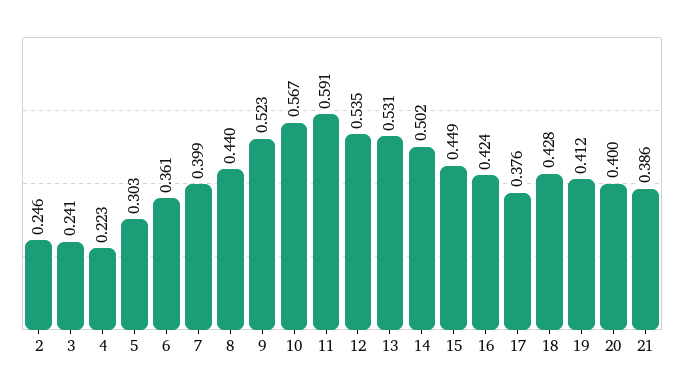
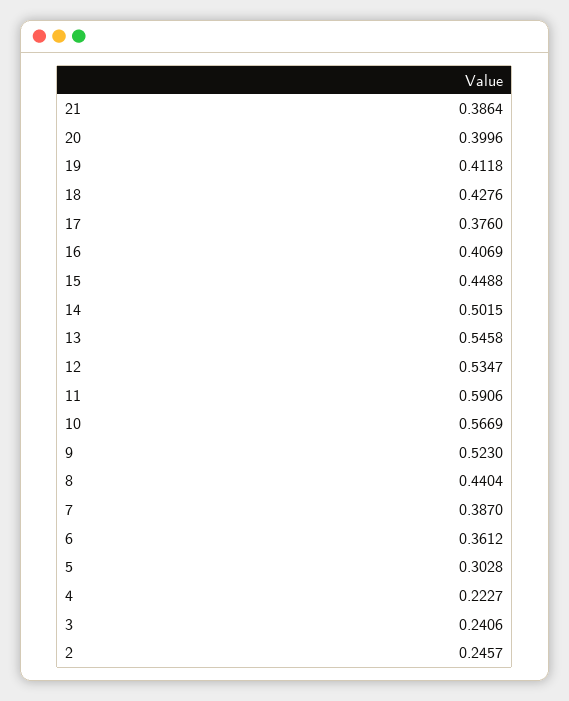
  {
    "2": 0.2457,
    "3": 0.2406,
    "4": 0.2227,
    "5": 0.3028,
    "6": 0.3612,
-   "7": 0.399,
+   "7": 0.387,
    "8": 0.4404,
    "9": 0.523,
    "10": 0.5669,
    "11": 0.5906,
    "12": 0.5347,
-   "13": 0.531,
+   "13": 0.5458,
    "14": 0.5015,
    "15": 0.4488,
-   "16": 0.424,
+   "16": 0.4069,
    "17": 0.376,
    "18": 0.4276,
    "19": 0.4118,
    "20": 0.3996,
    "21": 0.3864
  }

